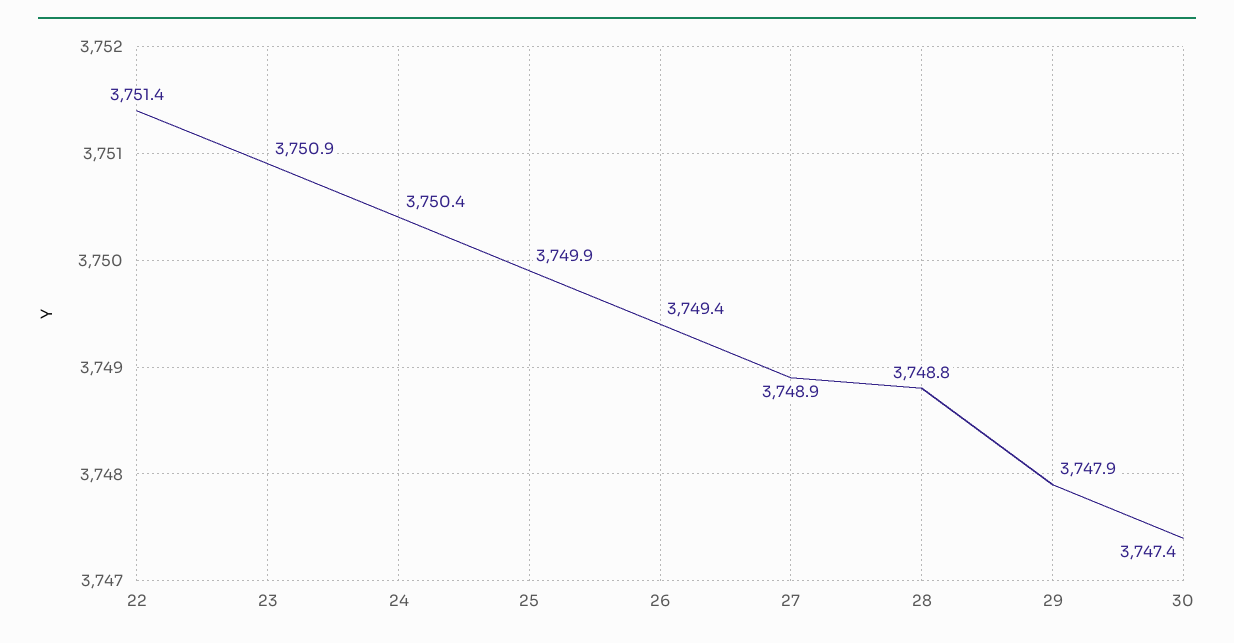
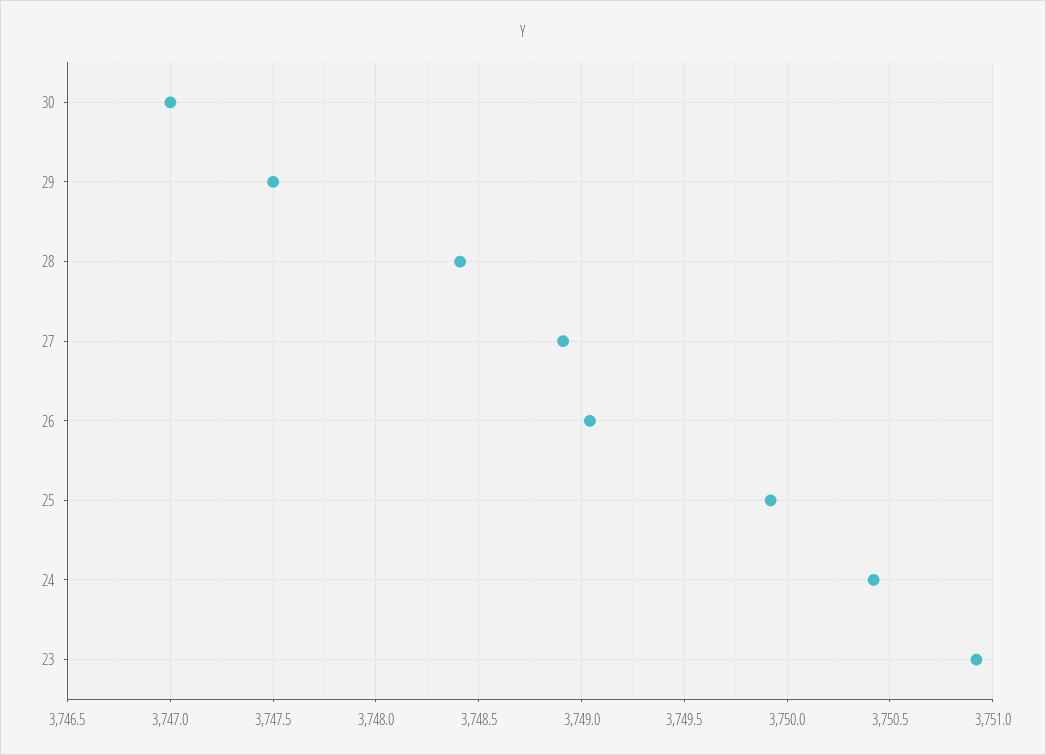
  {
-   "22": 3751.4,
    "23": 3750.9,
    "24": 3750.4,
    "25": 3749.9,
-   "26": 3749.4,
+   "26": 3749.05,
    "27": 3748.9,
-   "28": 3748.8,
+   "28": 3748.4,
-   "29": 3747.9,
+   "29": 3747.5,
-   "30": 3747.4
+   "30": 3747
  }

